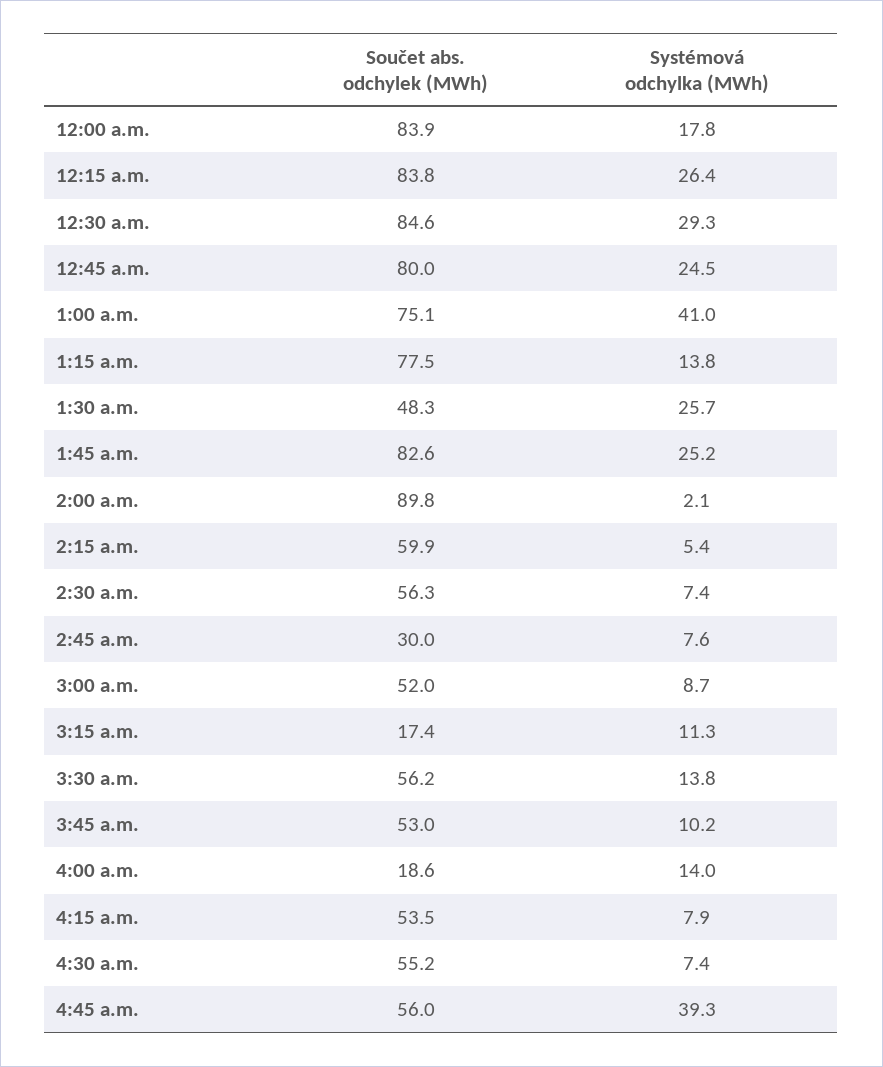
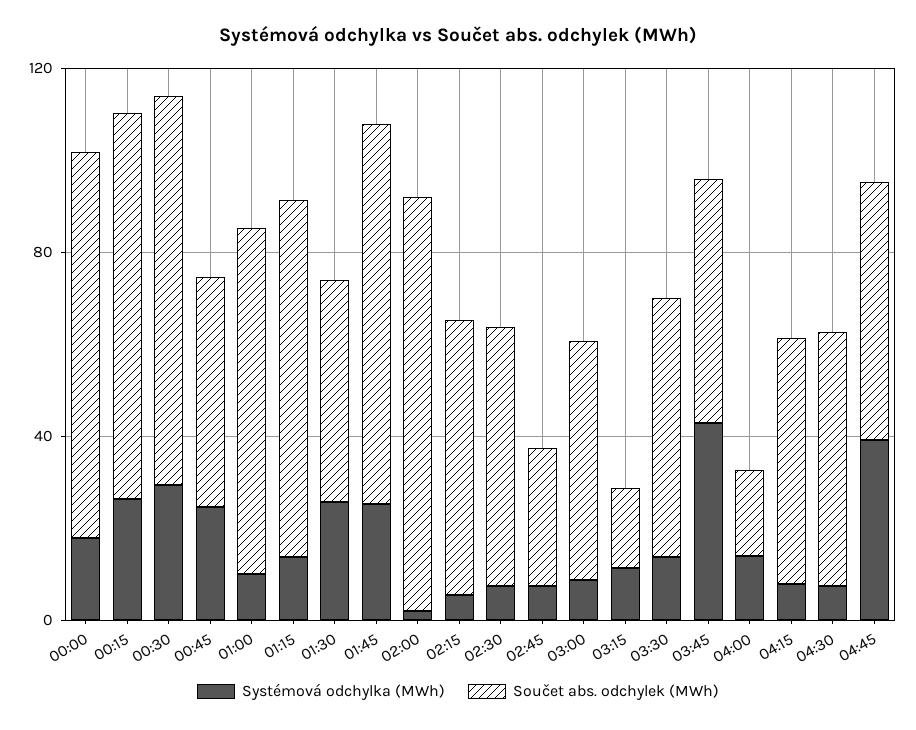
  {
    "Součet abs. odchylek (MWh)": {
      "12:00 a.m.": 83.9,
      "12:15 a.m.": 83.8,
      "12:30 a.m.": 84.6,
-     "12:45 a.m.": 80,
+     "12:45 a.m.": 50,
      "1:00 a.m.": 75.1,
      "1:15 a.m.": 77.5,
      "1:30 a.m.": 48.3,
      "1:45 a.m.": 82.6,
      "2:00 a.m.": 89.8,
      "2:15 a.m.": 59.9,
      "2:30 a.m.": 56.3,
      "2:45 a.m.": 30,
      "3:00 a.m.": 52,
      "3:15 a.m.": 17.4,
      "3:30 a.m.": 56.2,
      "3:45 a.m.": 53,
      "4:00 a.m.": 18.6,
      "4:15 a.m.": 53.5,
      "4:30 a.m.": 55.2,
      "4:45 a.m.": 56
    },
    "Systémová odchylka (MWh)": {
      "12:00 a.m.": 17.8,
      "12:15 a.m.": 26.4,
      "12:30 a.m.": 29.3,
      "12:45 a.m.": 24.5,
-     "1:00 a.m.": 41,
+     "1:00 a.m.": 10,
      "1:15 a.m.": 13.8,
      "1:30 a.m.": 25.7,
      "1:45 a.m.": 25.2,
      "2:00 a.m.": 2.1,
      "2:15 a.m.": 5.4,
      "2:30 a.m.": 7.4,
      "2:45 a.m.": 7.6,
      "3:00 a.m.": 8.7,
      "3:15 a.m.": 11.3,
      "3:30 a.m.": 13.8,
-     "3:45 a.m.": 10.2,
+     "3:45 a.m.": 40,
      "4:00 a.m.": 14,
      "4:15 a.m.": 7.9,
      "4:30 a.m.": 7.4,
      "4:45 a.m.": 39.3
    }
  }

